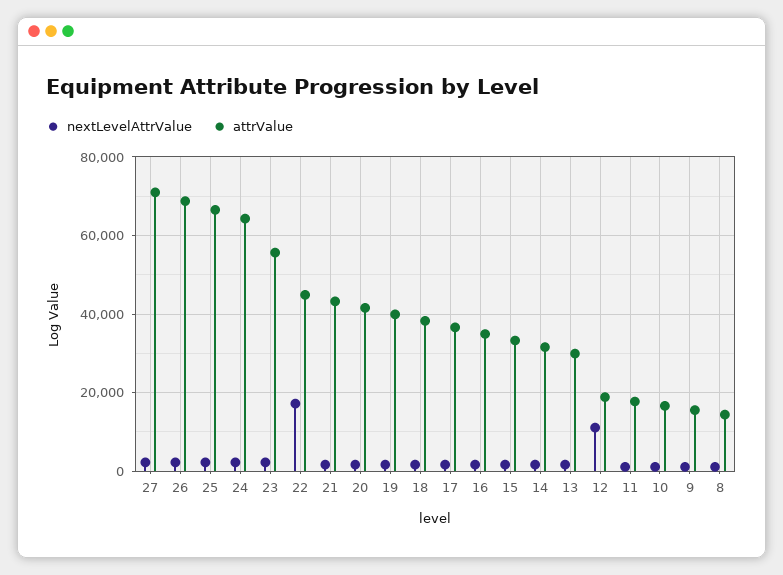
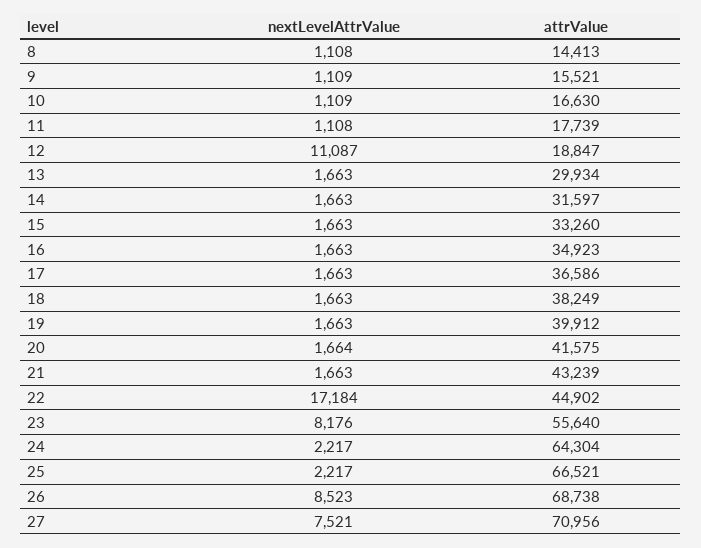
  {
    "nextLevelAttrValue": {
-     "27": 2000,
+     "27": 7521,
-     "26": 2000,
+     "26": 8523,
      "25": 2217,
      "24": 2217,
-     "23": 2000,
+     "23": 8176,
      "22": 17184,
      "21": 1663,
      "20": 1664,
      "19": 1663,
      "18": 1663,
      "17": 1663,
      "16": 1663,
      "15": 1663,
      "14": 1663,
      "13": 1663,
      "12": 11087,
      "11": 1108,
      "10": 1109,
      "9": 1109,
      "8": 1108
    },
    "attrValue": {
      "27": 70956,
      "26": 68738,
      "25": 66521,
      "24": 64304,
      "23": 55640,
      "22": 44902,
      "21": 43239,
      "20": 41575,
      "19": 39912,
      "18": 38249,
      "17": 36586,
      "16": 34923,
      "15": 33260,
      "14": 31597,
      "13": 29934,
      "12": 18847,
      "11": 17739,
      "10": 16630,
      "9": 15521,
      "8": 14413
    }
  }

